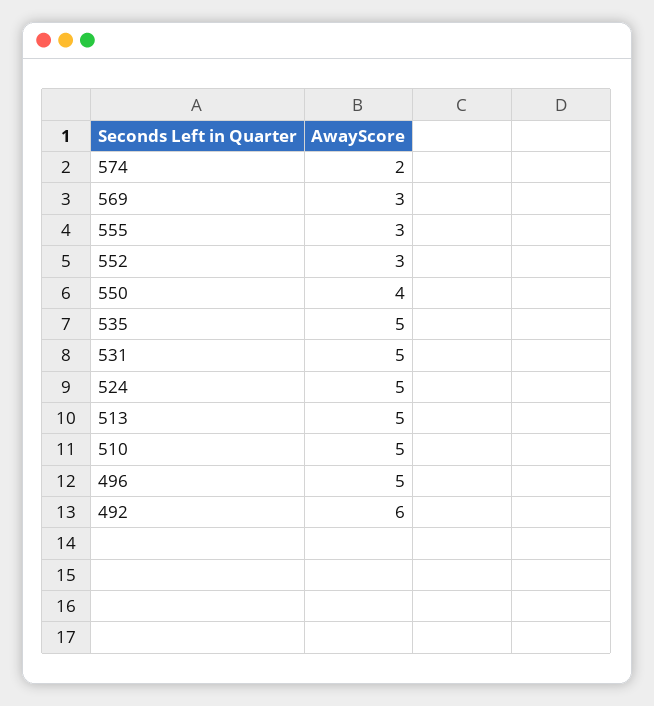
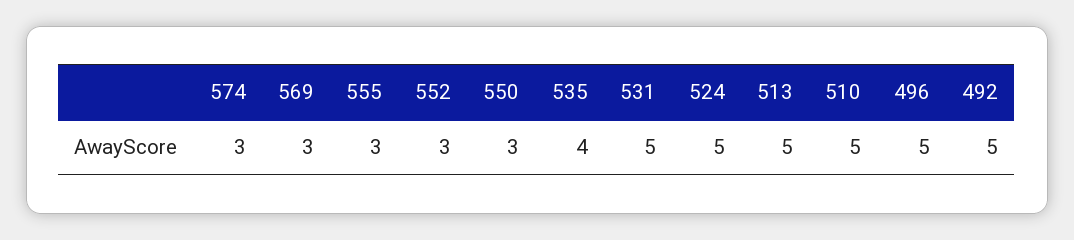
  {
-   "574": 2,
+   "574": 3,
    "569": 3,
    "555": 3,
    "552": 3,
-   "550": 4,
+   "550": 3,
-   "535": 5,
+   "535": 4,
    "531": 5,
    "524": 5,
    "513": 5,
    "510": 5,
    "496": 5,
-   "492": 6
+   "492": 5
  }

